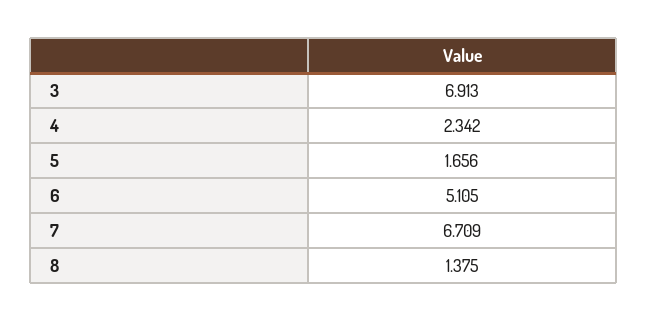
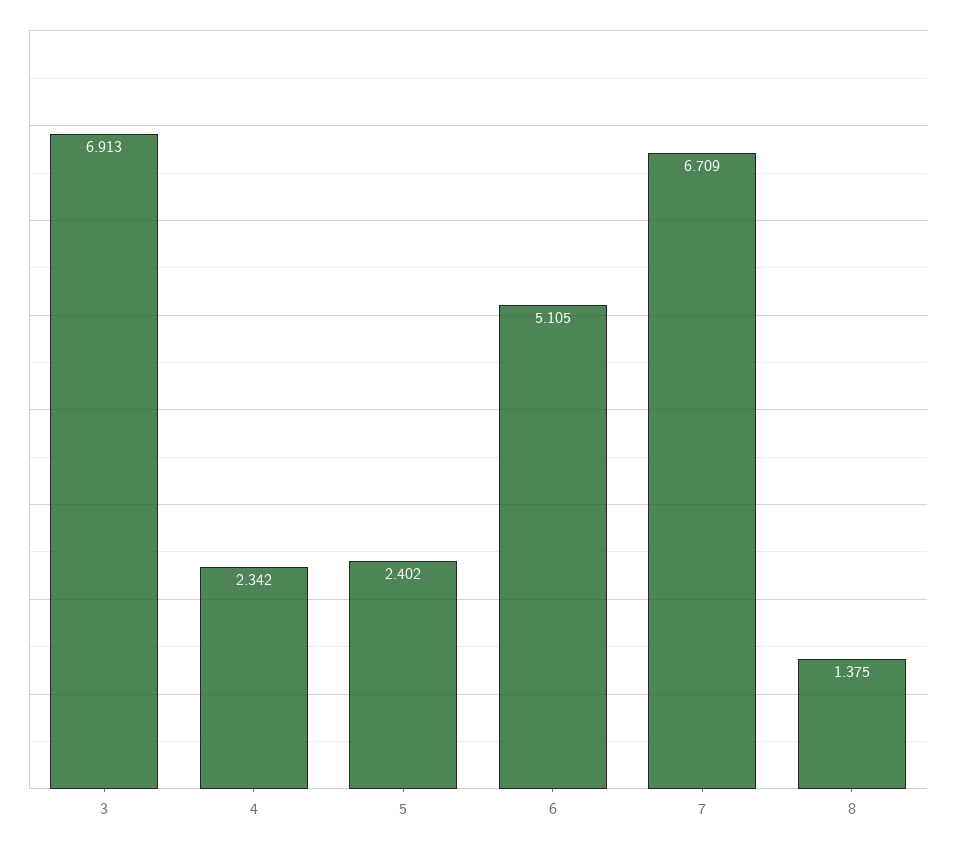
  {
    "3": 6.913,
    "4": 2.342,
-   "5": 1.656,
+   "5": 2.402,
    "6": 5.105,
    "7": 6.709,
    "8": 1.375
  }

